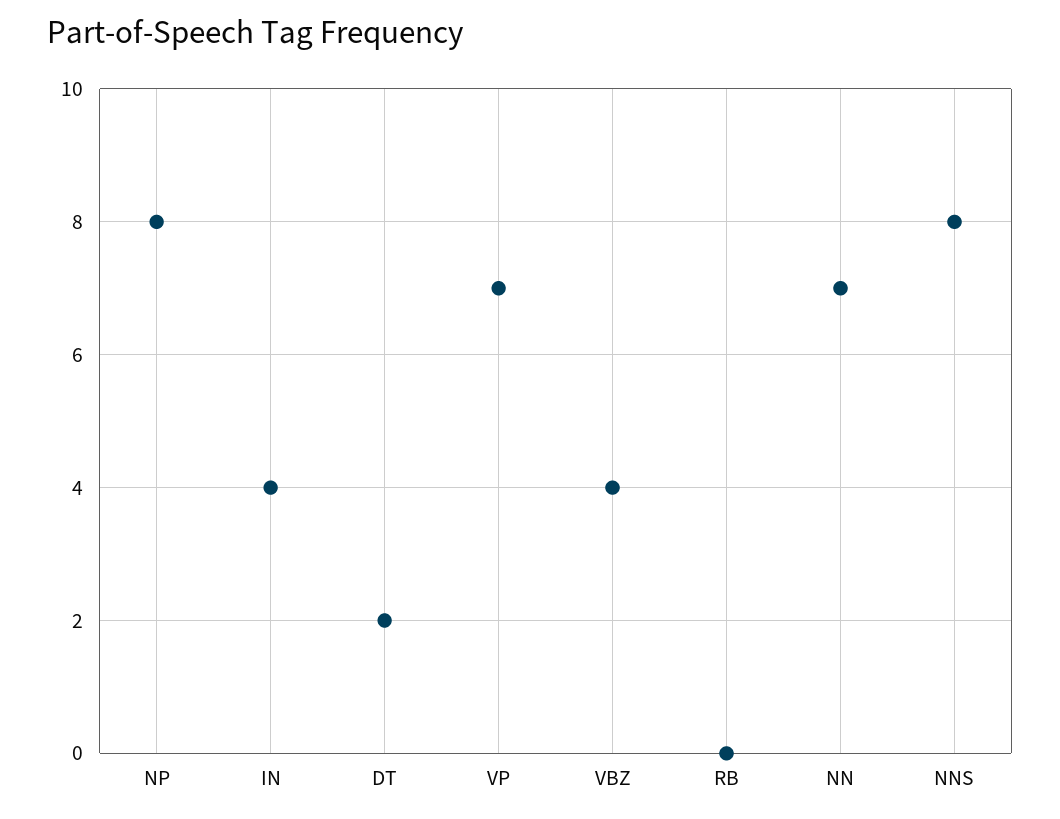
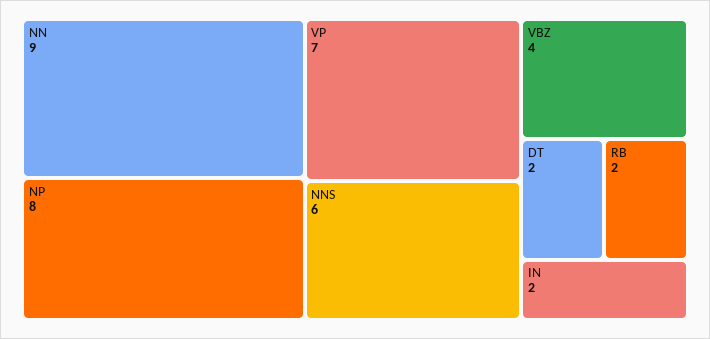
  {
    "NP": 8,
-   "IN": 4,
+   "IN": 2,
    "DT": 2,
    "VP": 7,
    "VBZ": 4,
-   "RB": 0,
+   "RB": 2,
-   "NN": 7,
+   "NN": 9,
-   "NNS": 8
+   "NNS": 6
  }

